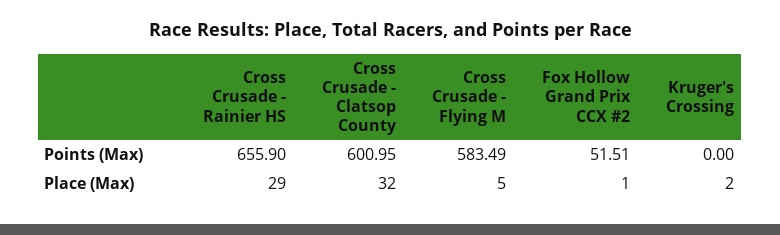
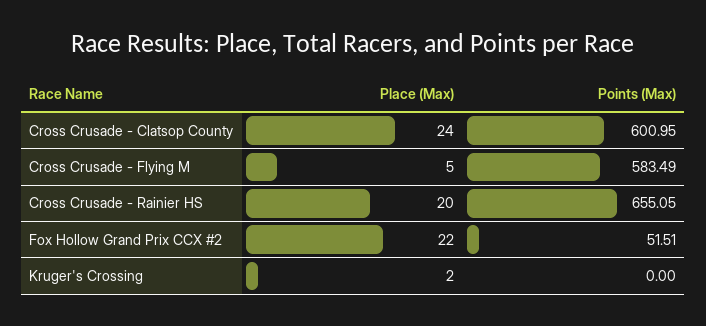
  {
    "Cross Crusade - Rainier HS": {
-     "Points (Max)": 655.9,
+     "Points (Max)": 655.05,
-     "Place (Max)": 29
+     "Place (Max)": 20
    },
    "Cross Crusade - Clatsop County": {
      "Points (Max)": 600.95,
-     "Place (Max)": 32
+     "Place (Max)": 24
    },
    "Cross Crusade - Flying M": {
      "Points (Max)": 583.49,
      "Place (Max)": 5
    },
    "Fox Hollow Grand Prix CCX #2": {
      "Points (Max)": 51.51,
-     "Place (Max)": 1
+     "Place (Max)": 22
    },
    "Kruger's Crossing": {
      "Points (Max)": 0,
      "Place (Max)": 2
    }
  }

